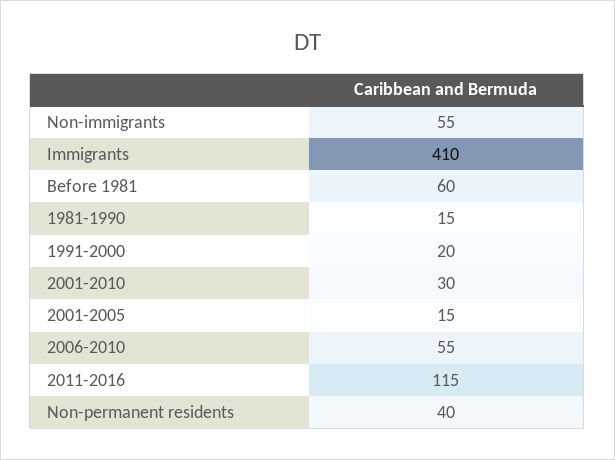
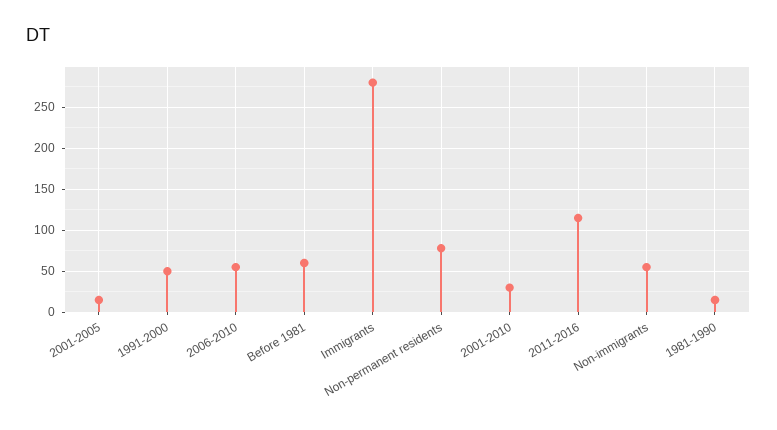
  {
    "Non-immigrants": 55,
-   "Immigrants": 410,
+   "Immigrants": 280,
    "Before 1981": 60,
    "1981-1990": 15,
-   "1991-2000": 20,
+   "1991-2000": 50,
    "2001-2010": 30,
    "2001-2005": 15,
    "2006-2010": 55,
    "2011-2016": 115,
-   "Non-permanent residents": 40
+   "Non-permanent residents": 80
  }

